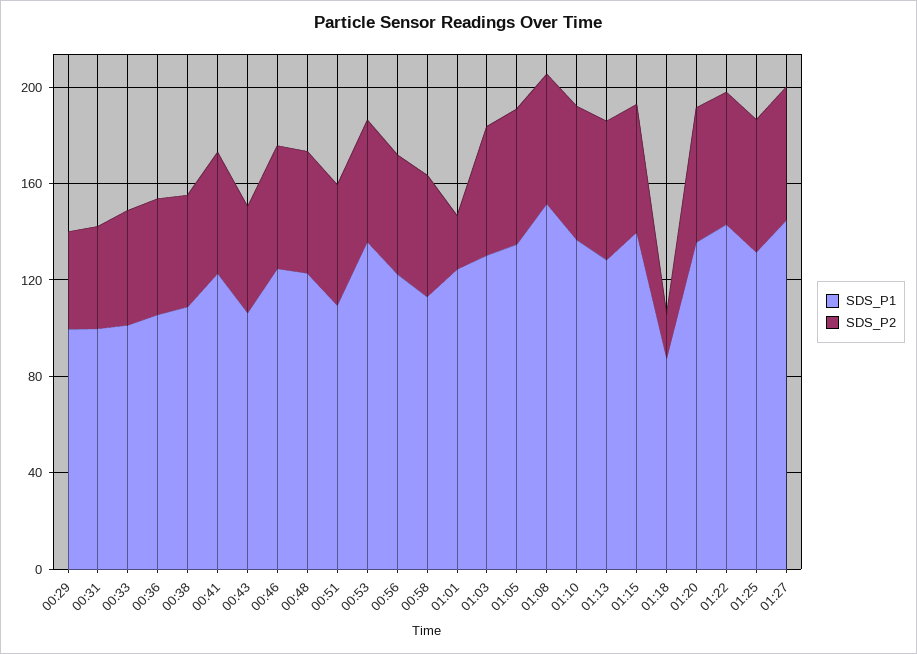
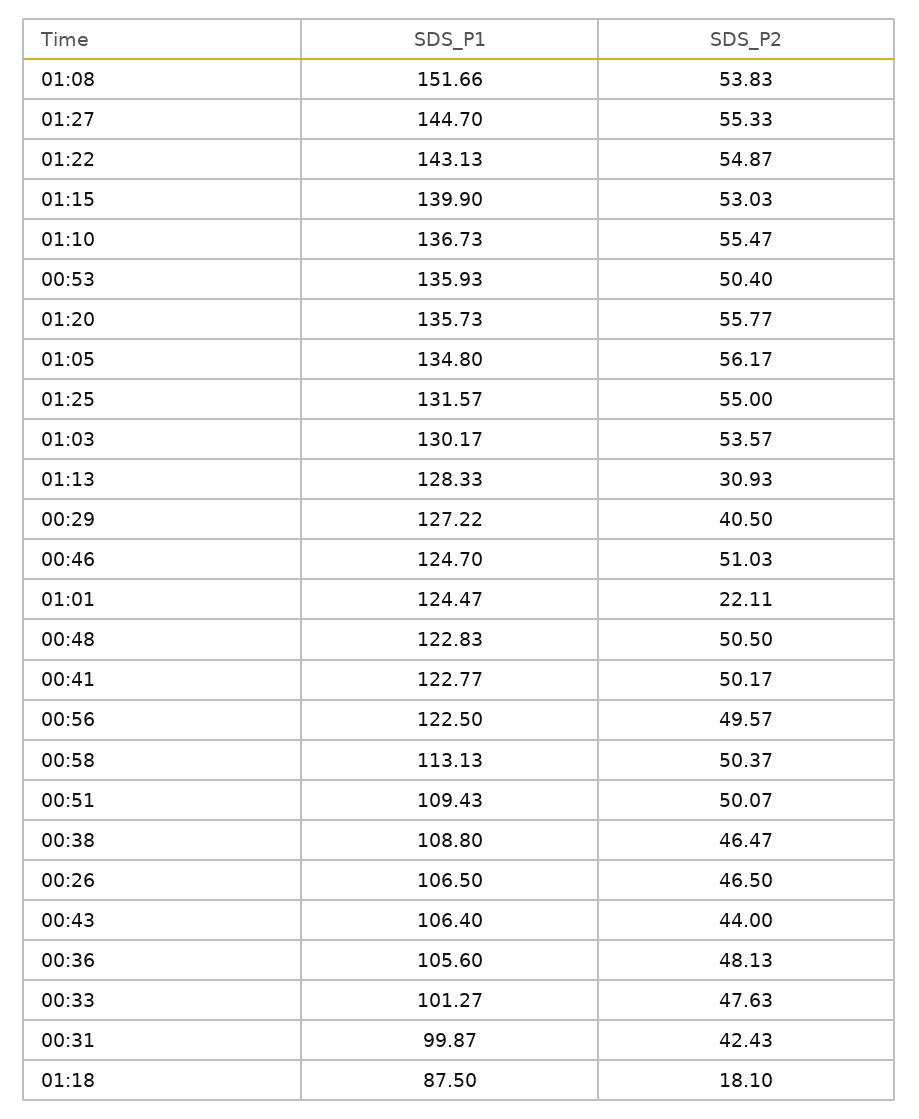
  {
    "SDS_P1": {
-     "00:29": 100,
+     "00:29": 127.22,
      "00:31": 99.87,
      "00:33": 101.27,
      "00:36": 105.6,
      "00:38": 108.8,
      "00:41": 122.77,
      "00:43": 106.4,
      "00:46": 124.7,
      "00:48": 122.83,
      "00:51": 109.43,
      "00:53": 135.93,
      "00:56": 122.5,
      "00:58": 113.13,
      "01:01": 124.47,
      "01:03": 130.17,
      "01:05": 134.8,
      "01:08": 151.66,
      "01:10": 136.73,
      "01:13": 128.33,
      "01:15": 139.9,
      "01:18": 87.5,
      "01:20": 135.73,
      "01:22": 143.13,
      "01:25": 131.57,
-     "01:27": 144.7
+     "01:27": 144.7,
+     "00:26": 106.5
    },
    "SDS_P2": {
      "00:29": 40.5,
      "00:31": 42.43,
      "00:33": 47.63,
      "00:36": 48.13,
      "00:38": 46.47,
      "00:41": 50.17,
      "00:43": 44,
      "00:46": 51.03,
      "00:48": 50.5,
      "00:51": 50.07,
      "00:53": 50.4,
      "00:56": 49.57,
      "00:58": 50.37,
      "01:01": 22.11,
      "01:03": 53.57,
      "01:05": 56.17,
      "01:08": 53.83,
      "01:10": 55.47,
-     "01:13": 60,
+     "01:13": 30.93,
      "01:15": 53.03,
      "01:18": 18.1,
      "01:20": 55.77,
      "01:22": 54.87,
      "01:25": 55,
-     "01:27": 55.33
+     "01:27": 55.33,
+     "00:26": 46.5
    }
  }

